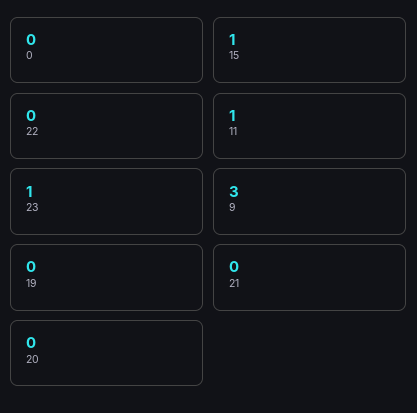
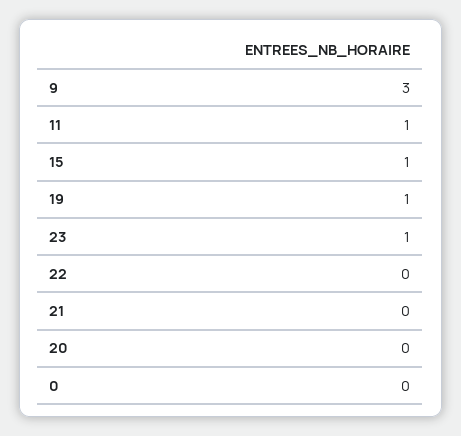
  {
    "0": 0,
    "15": 1,
    "22": 0,
    "11": 1,
    "23": 1,
    "9": 3,
-   "19": 0,
+   "19": 1,
    "21": 0,
    "20": 0
  }

